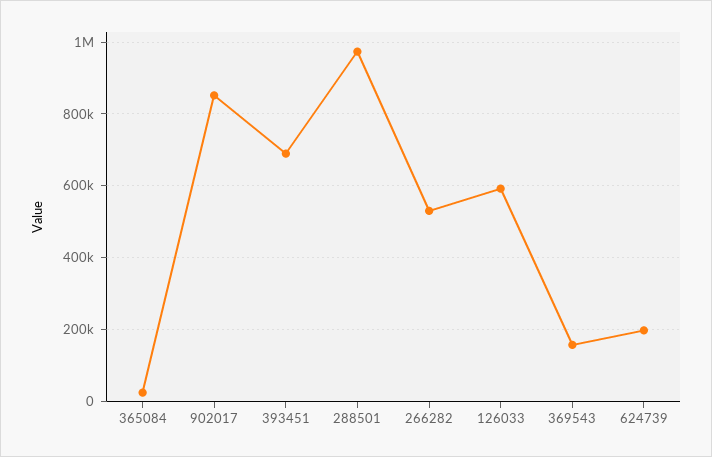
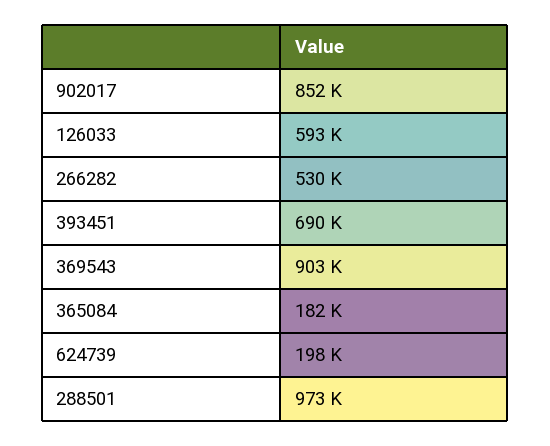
  {
-   "365084": 20000,
+   "365084": 182000,
    "902017": 852000,
    "393451": 690000,
    "288501": 973000,
    "266282": 530000,
    "126033": 593000,
-   "369543": 160000,
+   "369543": 903000,
    "624739": 198000
  }

